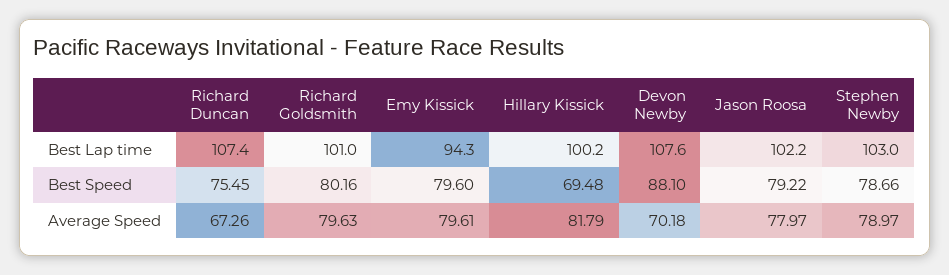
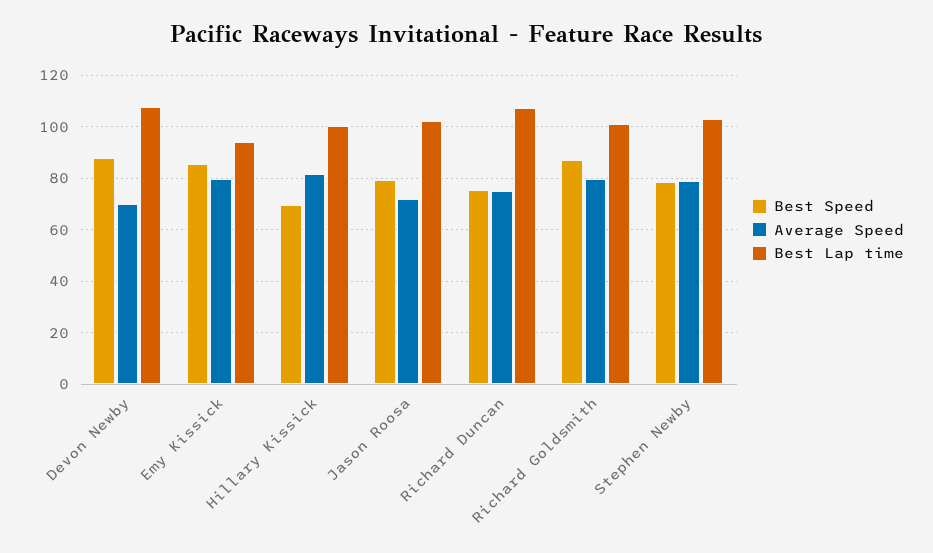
  {
    "Best Lap time": {
      "Richard Duncan": 107.4,
      "Richard Goldsmith": 101,
      "Emy Kissick": 94.3,
      "Hillary Kissick": 100.2,
      "Devon Newby": 107.6,
      "Jason Roosa": 102.2,
      "Stephen Newby": 103
    },
    "Best Speed": {
      "Richard Duncan": 75.45,
-     "Richard Goldsmith": 80.16,
+     "Richard Goldsmith": 87.5,
-     "Emy Kissick": 79.6,
+     "Emy Kissick": 85,
      "Hillary Kissick": 69.48,
      "Devon Newby": 88.1,
      "Jason Roosa": 79.22,
      "Stephen Newby": 78.66
    },
    "Average Speed": {
-     "Richard Duncan": 67.26,
+     "Richard Duncan": 75,
      "Richard Goldsmith": 79.63,
      "Emy Kissick": 79.61,
      "Hillary Kissick": 81.79,
      "Devon Newby": 70.18,
-     "Jason Roosa": 77.97,
+     "Jason Roosa": 72.5,
      "Stephen Newby": 78.97
    }
  }

